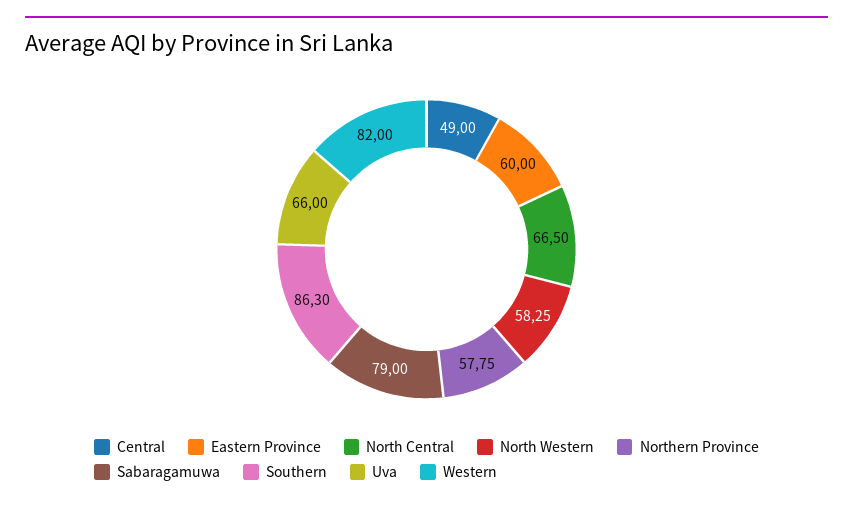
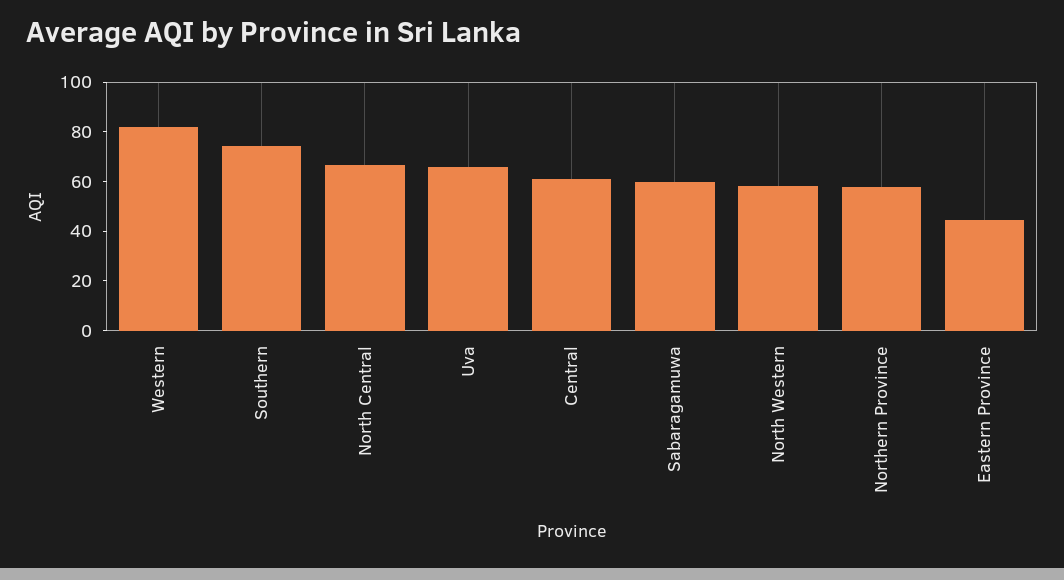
  {
-   "Central": 49,
+   "Central": 60,
-   "Eastern Province": 60,
+   "Eastern Province": 45,
    "North Central": 66.5,
    "North Western": 58.25,
    "Northern Province": 57.75,
-   "Sabaragamuwa": 79,
+   "Sabaragamuwa": 60,
-   "Southern": 86.3,
+   "Southern": 75,
    "Uva": 66,
    "Western": 82
  }

